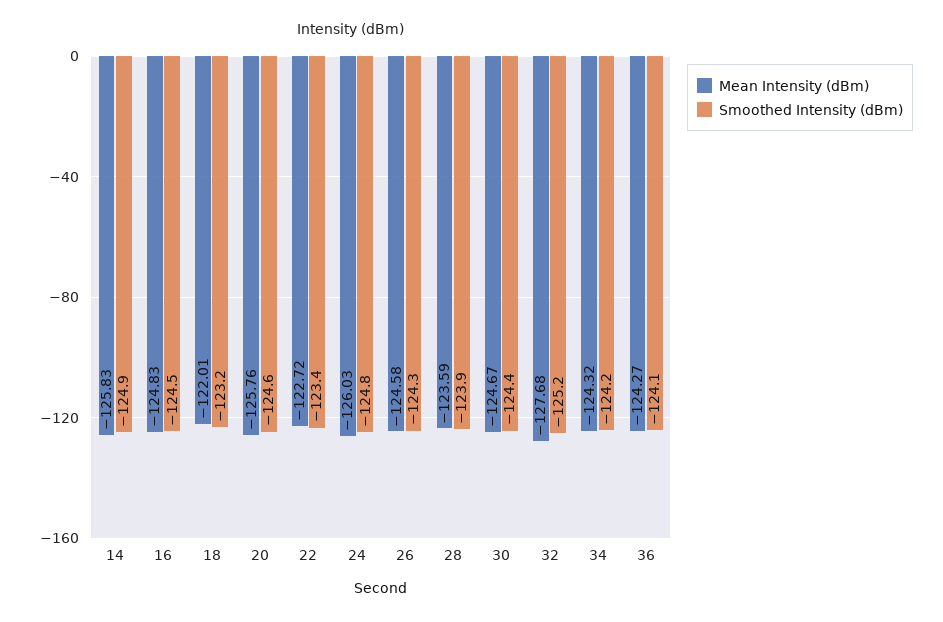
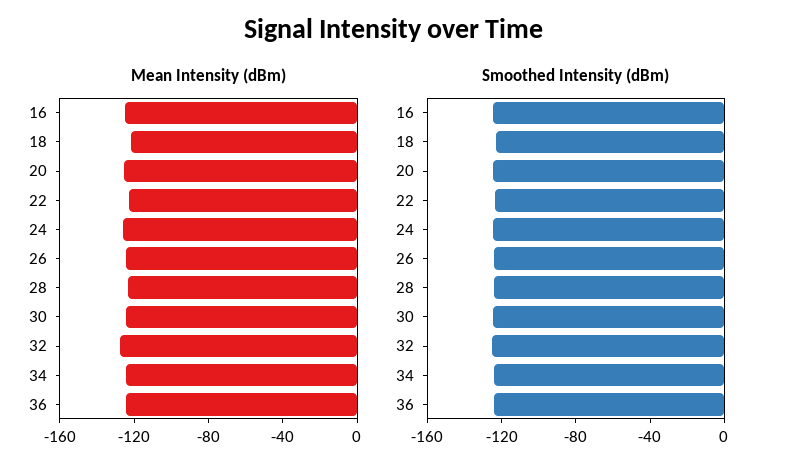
  {
    "Mean Intensity (dBm)": {
-     "14": -125.83,
      "16": -124.83,
      "18": -122.01,
      "20": -125.76,
      "22": -122.72,
      "24": -126.03,
      "26": -124.58,
      "28": -123.59,
      "30": -124.67,
      "32": -127.68,
      "34": -124.32,
      "36": -124.27
    },
    "Smoothed Intensity (dBm)": {
-     "14": -124.9,
      "16": -124.5,
      "18": -123.2,
      "20": -124.6,
      "22": -123.4,
      "24": -124.8,
      "26": -124.3,
      "28": -123.9,
      "30": -124.4,
      "32": -125.2,
      "34": -124.2,
      "36": -124.1
    }
  }

